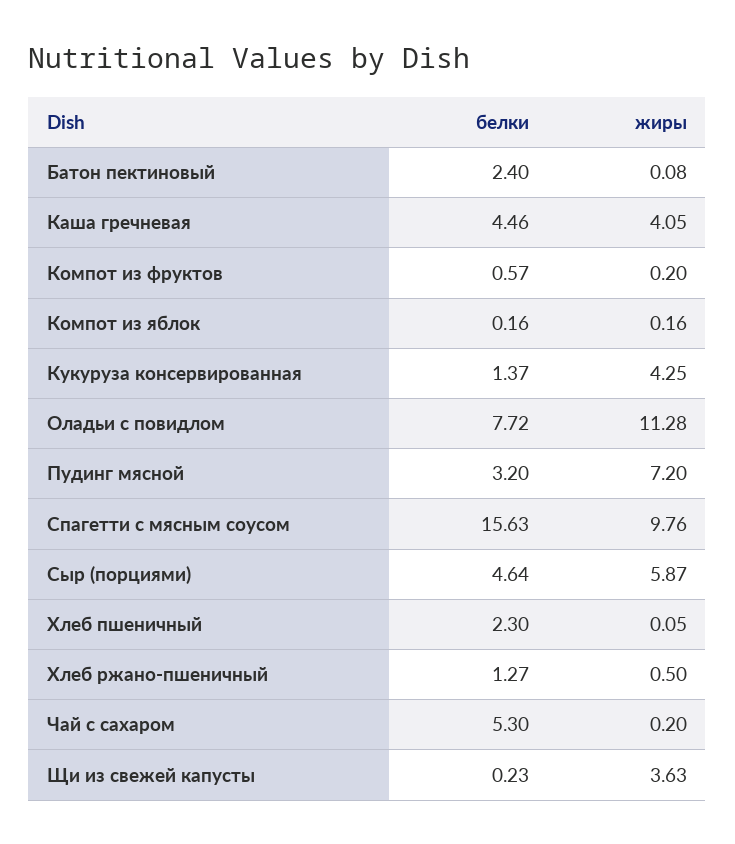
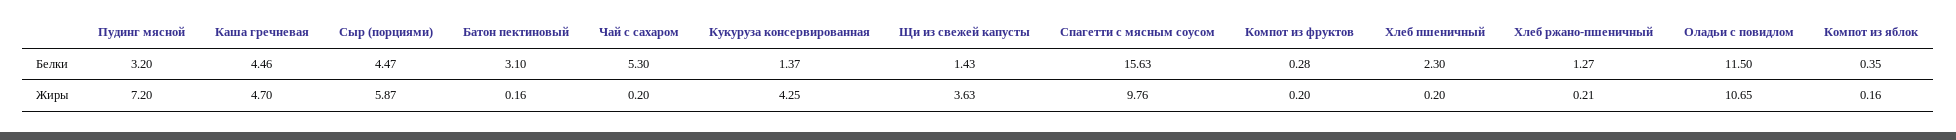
  {
    "белки": {
-     "Батон пектиновый": 2.4,
+     "Батон пектиновый": 3.1,
      "Каша гречневая": 4.46,
-     "Компот из фруктов": 0.57,
+     "Компот из фруктов": 0.28,
-     "Компот из яблок": 0.16,
+     "Компот из яблок": 0.35,
      "Кукуруза консервированная": 1.37,
-     "Оладьи с повидлом": 7.72,
+     "Оладьи с повидлом": 11.5,
      "Пудинг мясной": 3.2,
      "Спагетти с мясным соусом": 15.63,
-     "Сыр (порциями)": 4.64,
+     "Сыр (порциями)": 4.47,
      "Хлеб пшеничный": 2.3,
      "Хлеб ржано-пшеничный": 1.27,
      "Чай с сахаром": 5.3,
-     "Щи из свежей капусты": 0.23
+     "Щи из свежей капусты": 1.43
    },
    "жиры": {
-     "Батон пектиновый": 0.08,
+     "Батон пектиновый": 0.16,
-     "Каша гречневая": 4.05,
+     "Каша гречневая": 4.7,
      "Компот из фруктов": 0.2,
      "Компот из яблок": 0.16,
      "Кукуруза консервированная": 4.25,
-     "Оладьи с повидлом": 11.28,
+     "Оладьи с повидлом": 10.65,
      "Пудинг мясной": 7.2,
      "Спагетти с мясным соусом": 9.76,
      "Сыр (порциями)": 5.87,
-     "Хлеб пшеничный": 0.05,
+     "Хлеб пшеничный": 0.2,
-     "Хлеб ржано-пшеничный": 0.5,
+     "Хлеб ржано-пшеничный": 0.21,
      "Чай с сахаром": 0.2,
      "Щи из свежей капусты": 3.63
    }
  }

